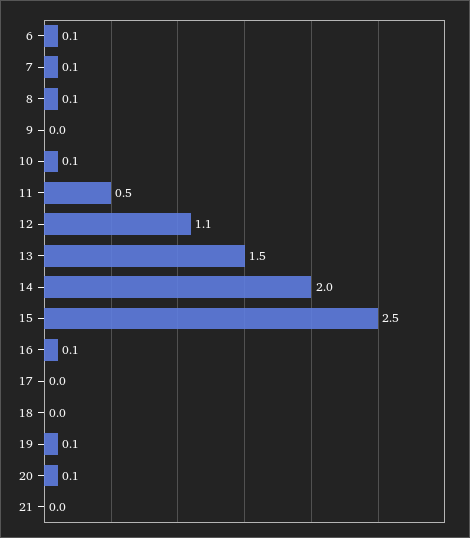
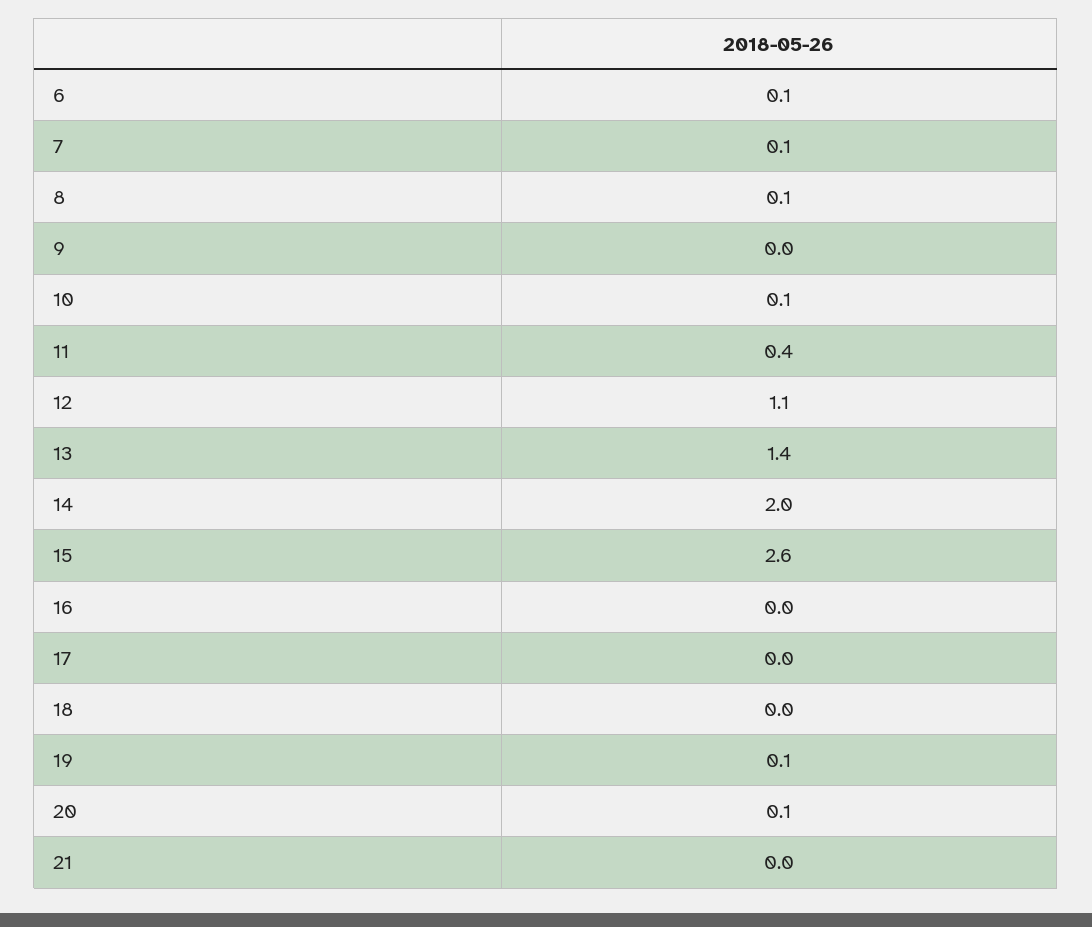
  {
    "6": 0.1,
    "7": 0.1,
    "8": 0.1,
    "9": 0,
    "10": 0.1,
-   "11": 0.5,
+   "11": 0.4,
    "12": 1.1,
-   "13": 1.5,
+   "13": 1.4,
    "14": 2,
-   "15": 2.5,
+   "15": 2.6,
-   "16": 0.1,
+   "16": 0,
    "17": 0,
    "18": 0,
    "19": 0.1,
    "20": 0.1,
    "21": 0
  }

